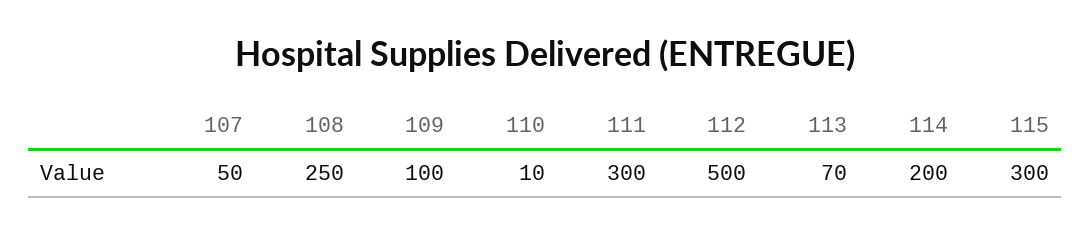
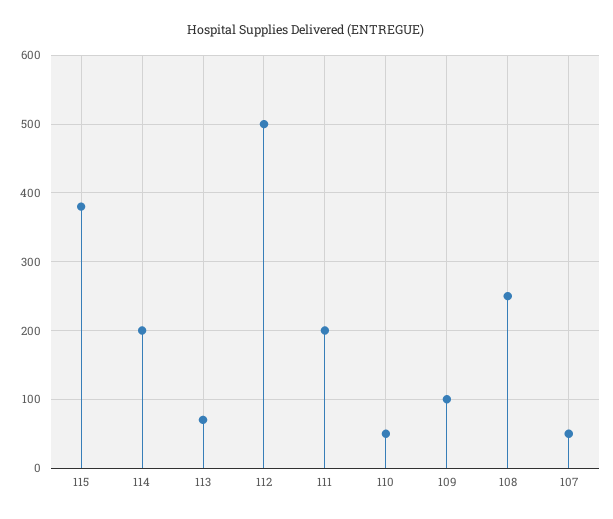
  {
    "107": 50,
    "108": 250,
    "109": 100,
-   "110": 10,
+   "110": 50,
-   "111": 300,
+   "111": 200,
    "112": 500,
    "113": 70,
    "114": 200,
-   "115": 300
+   "115": 380
  }

